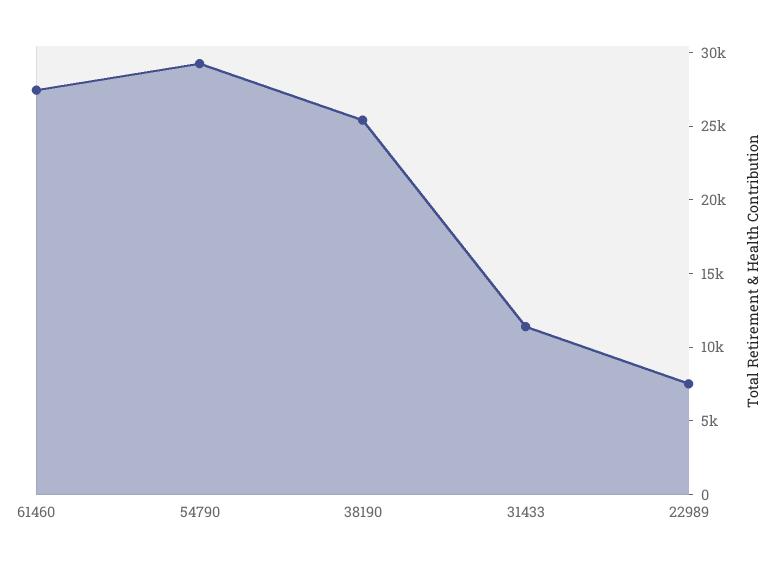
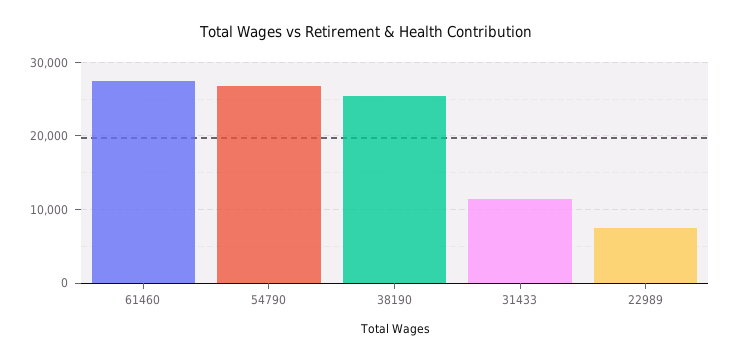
  {
    "61460": 27000,
-   "54790": 29000,
+   "54790": 27000,
    "38190": 25000,
    "31433": 11000,
    "22989": 8000
  }

